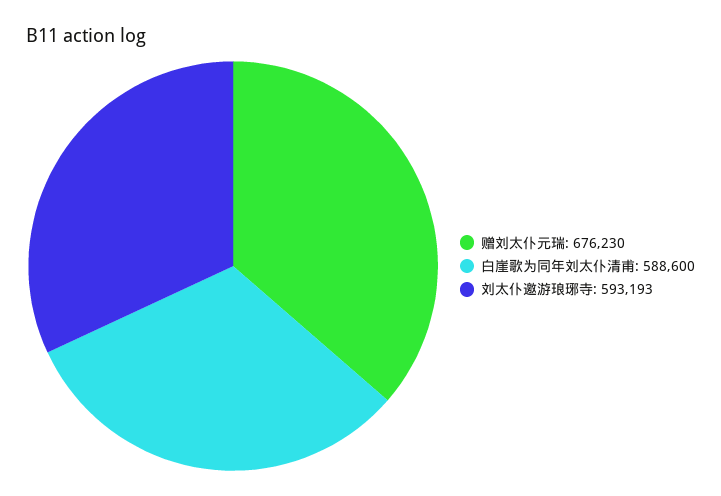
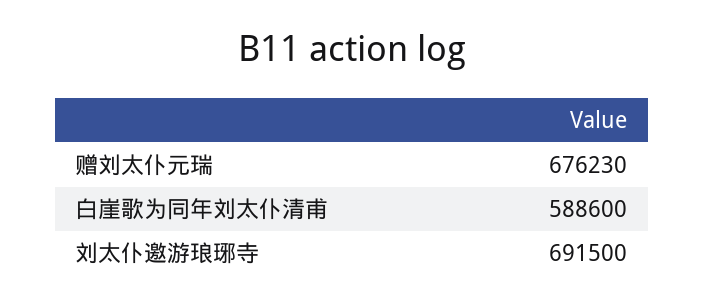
  {
    "赠刘太仆元瑞": 676230,
    "白崖歌为同年刘太仆清甫": 588600,
-   "刘太仆邀游琅琊寺": 593193
+   "刘太仆邀游琅琊寺": 691500
  }

